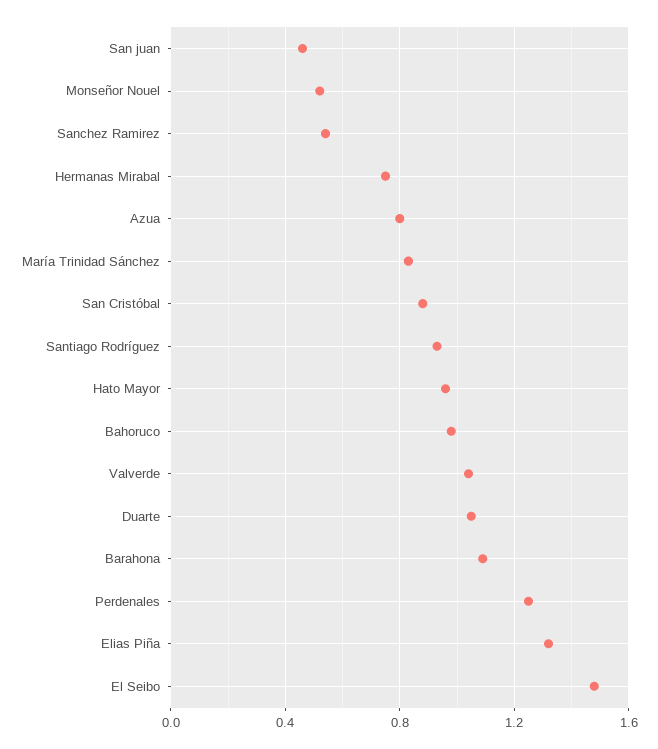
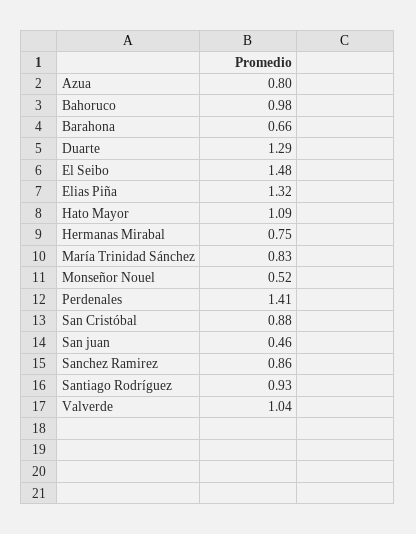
  {
    "San juan": 0.46,
    "Monseñor Nouel": 0.52,
-   "Sanchez Ramirez": 0.55,
+   "Sanchez Ramirez": 0.86,
    "Hermanas Mirabal": 0.75,
    "Azua": 0.8,
    "María Trinidad Sánchez": 0.83,
    "San Cristóbal": 0.88,
    "Santiago Rodríguez": 0.93,
-   "Hato Mayor": 0.95,
+   "Hato Mayor": 1.09,
    "Bahoruco": 0.98,
    "Valverde": 1.04,
-   "Duarte": 1.05,
+   "Duarte": 1.29,
-   "Barahona": 1.1,
+   "Barahona": 0.66,
-   "Perdenales": 1.25,
+   "Perdenales": 1.41,
    "Elias Piña": 1.32,
    "El Seibo": 1.48
  }

